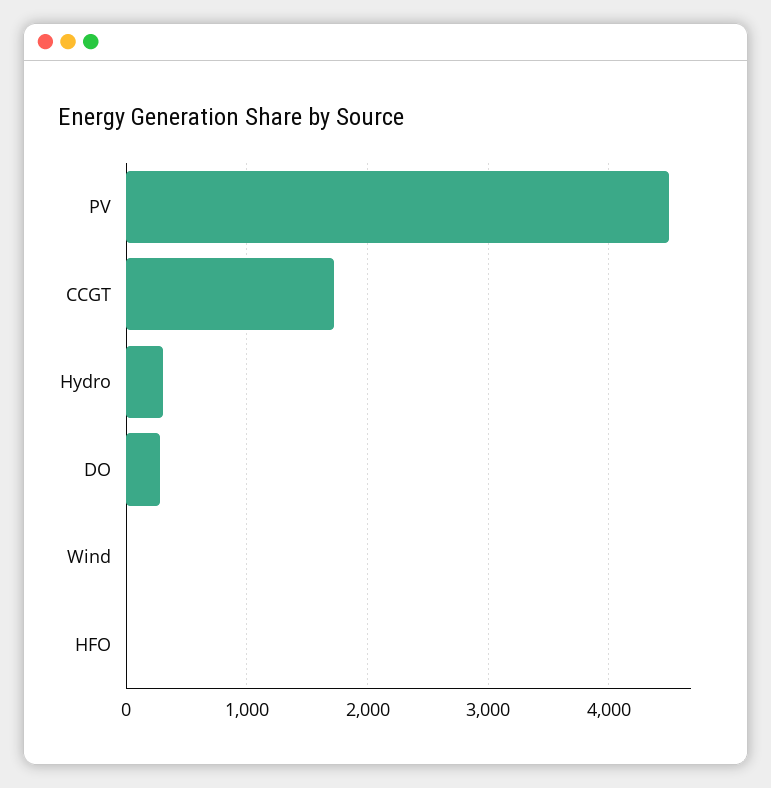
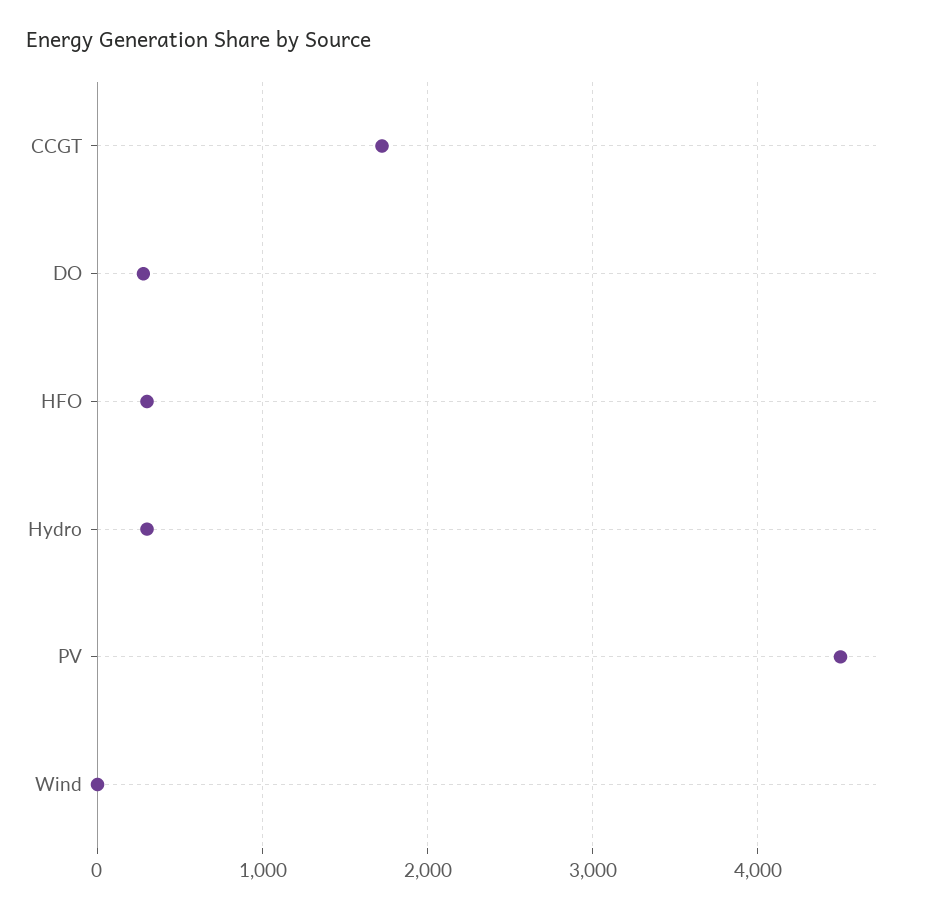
  {
    "PV": 4500,
    "CCGT": 1700,
    "Hydro": 300,
    "DO": 300,
    "Wind": 0,
-   "HFO": 0
+   "HFO": 300
  }

